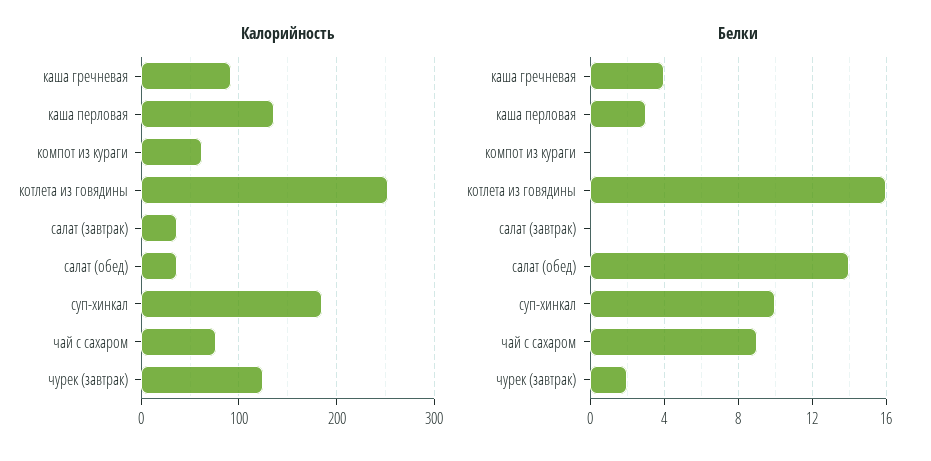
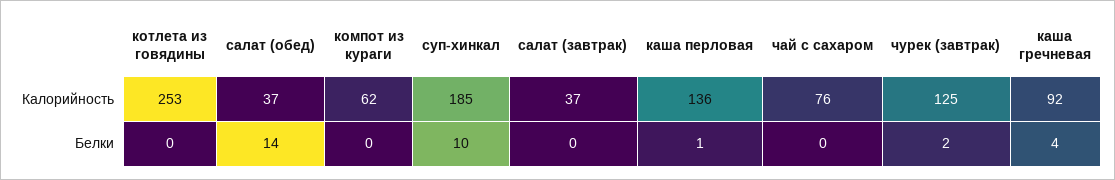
  {
    "Калорийность": {
      "каша гречневая": 92,
      "каша перловая": 136,
      "компот из кураги": 62,
      "котлета из говядины": 253,
      "салат (завтрак)": 37,
      "салат (обед)": 37,
      "суп-хинкал": 185,
      "чай с сахаром": 76,
      "чурек (завтрак)": 125
    },
    "Белки": {
      "каша гречневая": 4,
-     "каша перловая": 3,
+     "каша перловая": 1,
      "компот из кураги": 0,
-     "котлета из говядины": 16,
+     "котлета из говядины": 0,
      "салат (завтрак)": 0,
      "салат (обед)": 14,
      "суп-хинкал": 10,
-     "чай с сахаром": 9,
+     "чай с сахаром": 0,
      "чурек (завтрак)": 2
    }
  }

